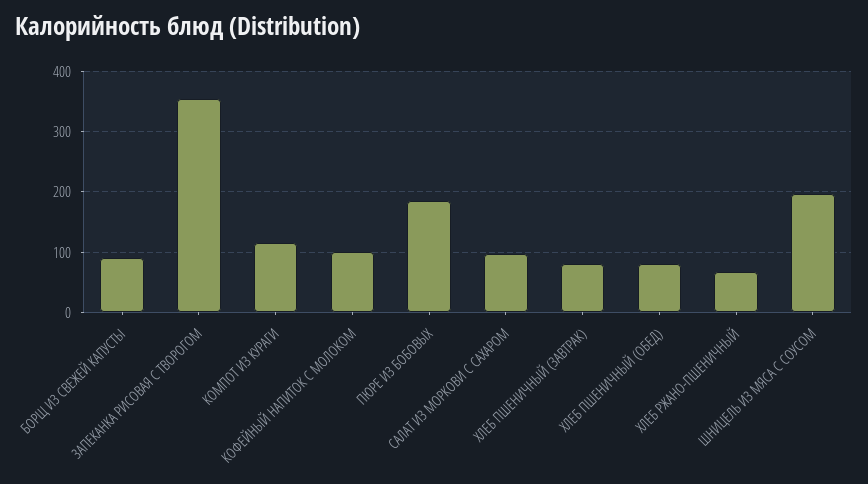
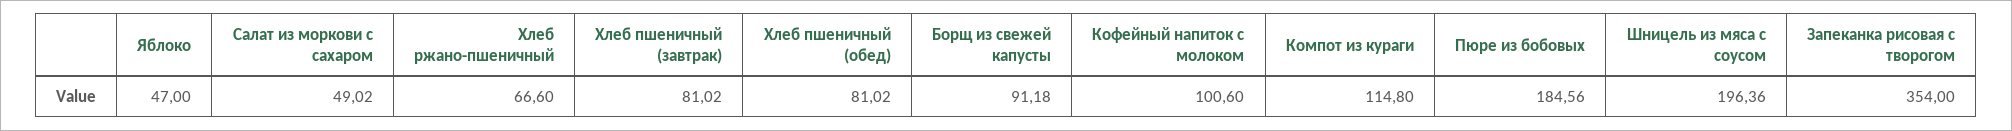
  {
    "БОРЩ ИЗ СВЕЖЕЙ КАПУСТЫ": 91.18,
    "ЗАПЕКАНКА РИСОВАЯ С ТВОРОГОМ": 354,
    "КОМПОТ ИЗ КУРАГИ": 114.8,
    "КОФЕЙНЫЙ НАПИТОК С МОЛОКОМ": 100.6,
    "ПЮРЕ ИЗ БОБОВЫХ": 184.56,
-   "САЛАТ ИЗ МОРКОВИ С САХАРОМ": 100,
+   "САЛАТ ИЗ МОРКОВИ С САХАРОМ": 49.02,
    "ХЛЕБ ПШЕНИЧНЫЙ (ЗАВТРАК)": 81.02,
    "ХЛЕБ ПШЕНИЧНЫЙ (ОБЕД)": 81.02,
    "ХЛЕБ РЖАНО-ПШЕНИЧНЫЙ": 66.6,
-   "ШНИЦЕЛЬ ИЗ МЯСА С СОУСОМ": 196.36
+   "ШНИЦЕЛЬ ИЗ МЯСА С СОУСОМ": 196.36,
+   "Яблоко": 47
  }

